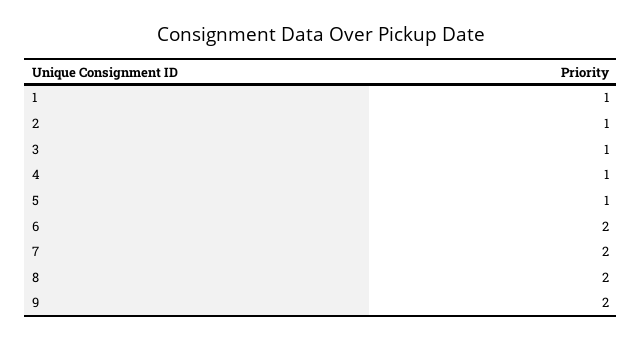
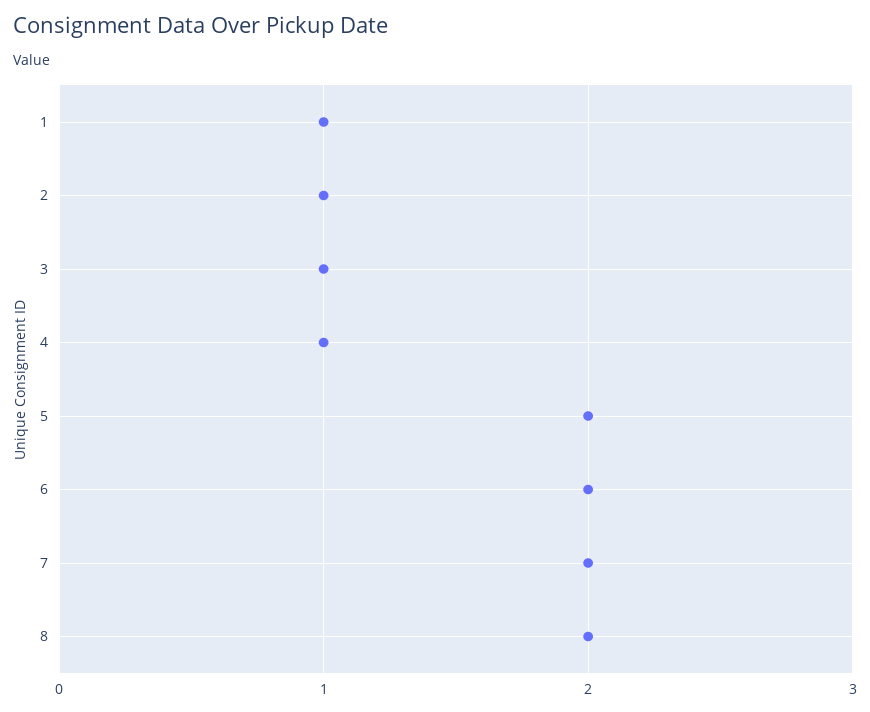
  {
    "1": 1,
    "2": 1,
    "3": 1,
    "4": 1,
-   "5": 1,
+   "5": 2,
    "6": 2,
    "7": 2,
-   "8": 2,
+   "8": 2
-   "9": 2
  }

